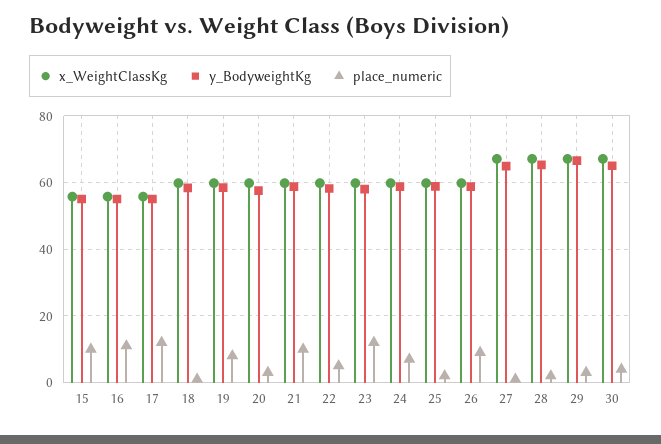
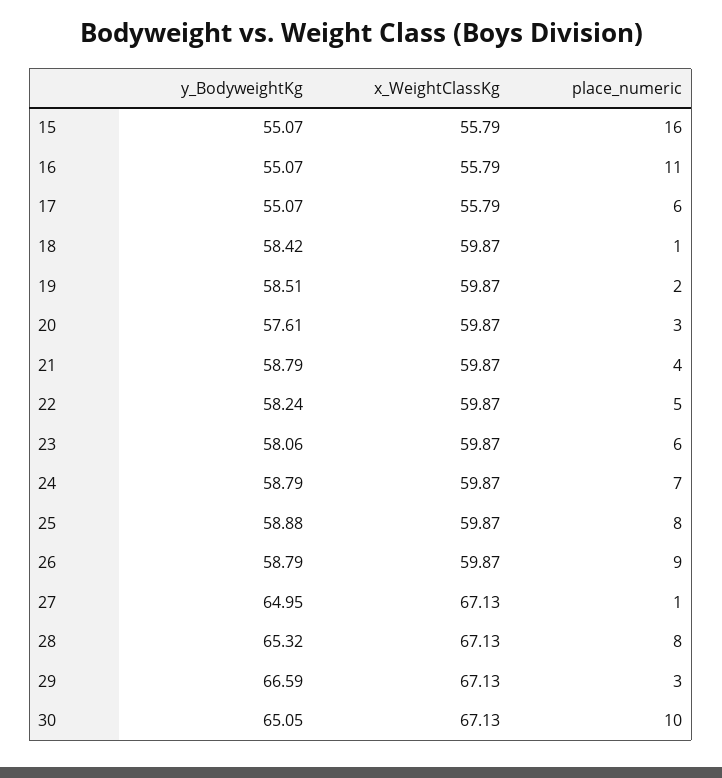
  {
    "x_WeightClassKg": {
      "15": 55.79,
      "16": 55.79,
      "17": 55.79,
      "18": 59.87,
      "19": 59.87,
      "20": 59.87,
      "21": 59.87,
      "22": 59.87,
      "23": 59.87,
      "24": 59.87,
      "25": 59.87,
      "26": 59.87,
      "27": 67.13,
      "28": 67.13,
      "29": 67.13,
      "30": 67.13
    },
    "y_BodyweightKg": {
      "15": 55.07,
      "16": 55.07,
      "17": 55.07,
      "18": 58.42,
      "19": 58.51,
      "20": 57.61,
      "21": 58.79,
      "22": 58.24,
      "23": 58.06,
      "24": 58.79,
      "25": 58.88,
      "26": 58.79,
      "27": 64.95,
      "28": 65.32,
      "29": 66.59,
      "30": 65.05
    },
    "place_numeric": {
-     "15": 10,
+     "15": 16,
      "16": 11,
-     "17": 12,
+     "17": 6,
      "18": 1,
-     "19": 8,
+     "19": 2,
      "20": 3,
-     "21": 10,
+     "21": 4,
      "22": 5,
-     "23": 12,
+     "23": 6,
      "24": 7,
-     "25": 2,
+     "25": 8,
      "26": 9,
      "27": 1,
-     "28": 2,
+     "28": 8,
      "29": 3,
-     "30": 4
+     "30": 10
    }
  }

